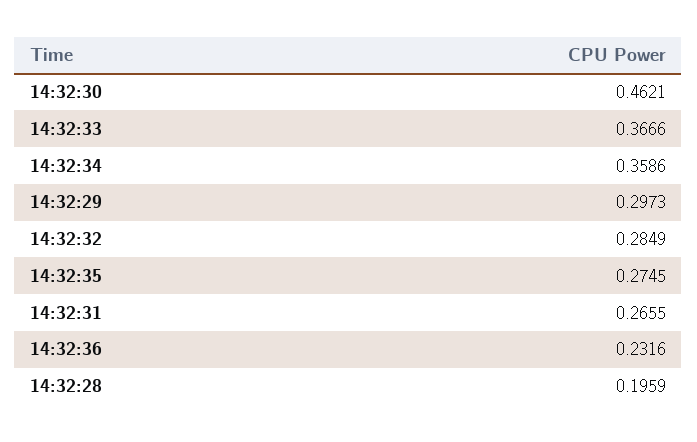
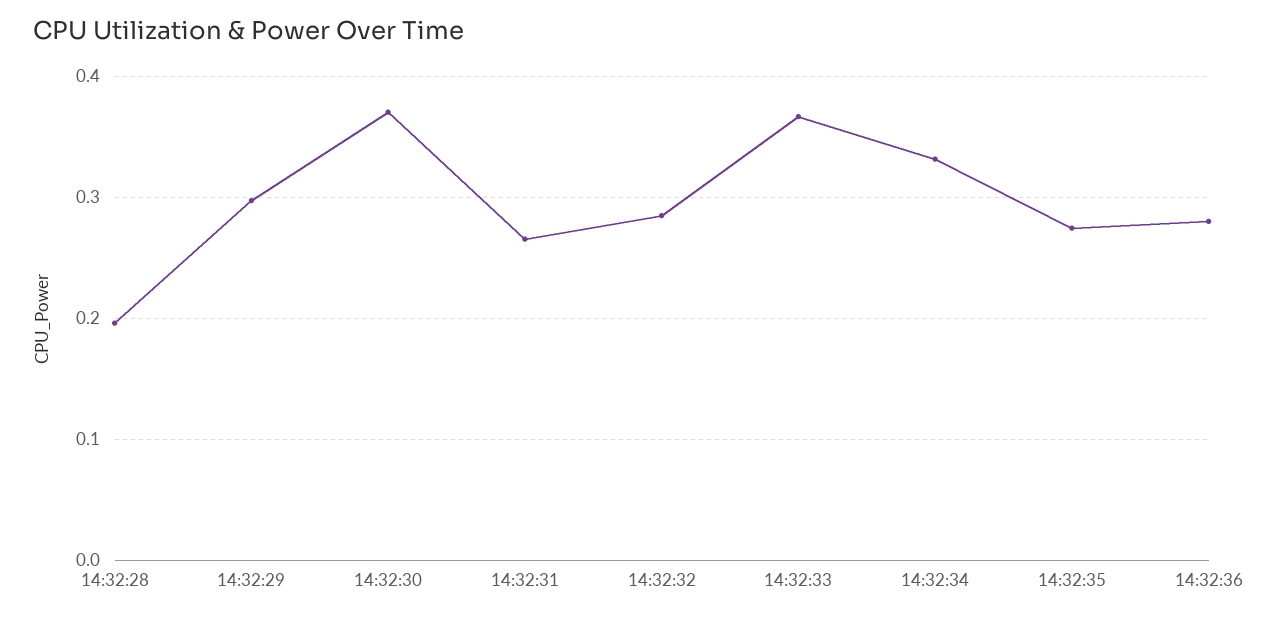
  {
-   "14:32:30": 0.4621,
+   "14:32:30": 0.37,
    "14:32:33": 0.3666,
-   "14:32:34": 0.3586,
+   "14:32:34": 0.33,
    "14:32:29": 0.2973,
    "14:32:32": 0.2849,
    "14:32:35": 0.2745,
    "14:32:31": 0.2655,
-   "14:32:36": 0.2316,
+   "14:32:36": 0.28,
    "14:32:28": 0.1959
  }

